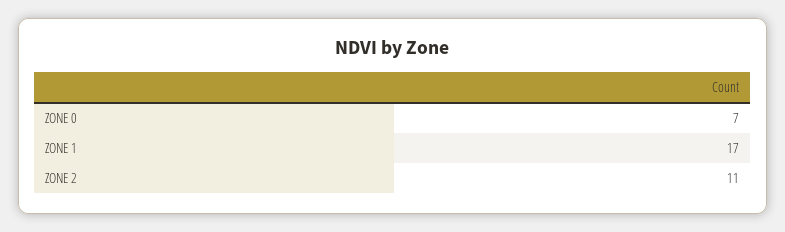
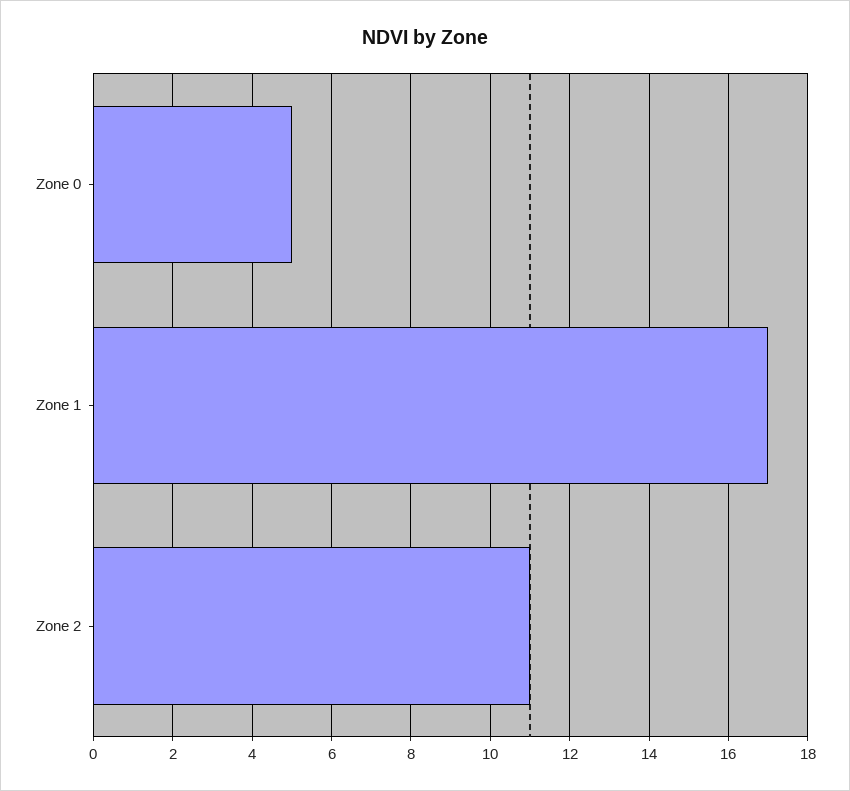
  {
-   "ZONE 0": 7,
+   "ZONE 0": 5,
    "ZONE 1": 17,
    "ZONE 2": 11
  }

